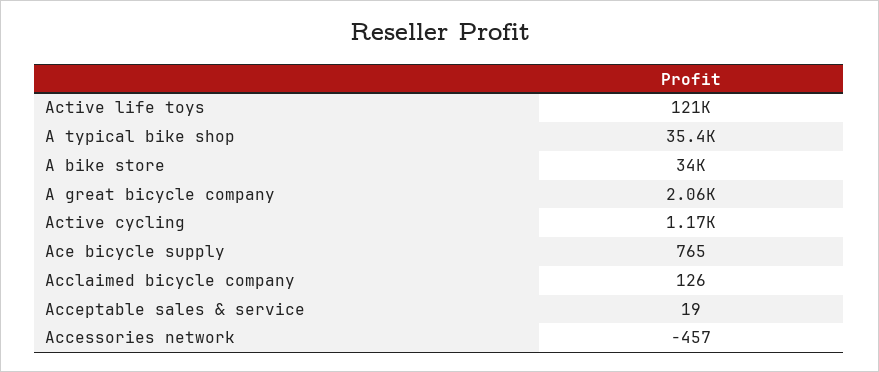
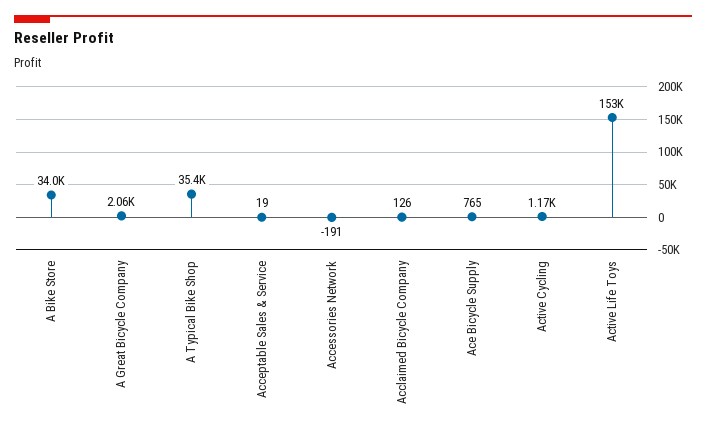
  {
-   "Active life toys": 121000,
+   "Active life toys": 153000,
    "A typical bike shop": 35400,
    "A bike store": 34000,
    "A great bicycle company": 2060,
    "Active cycling": 1170,
    "Ace bicycle supply": 765,
    "Acclaimed bicycle company": 126,
    "Acceptable sales & service": 19,
-   "Accessories network": -457
+   "Accessories network": -191
  }

